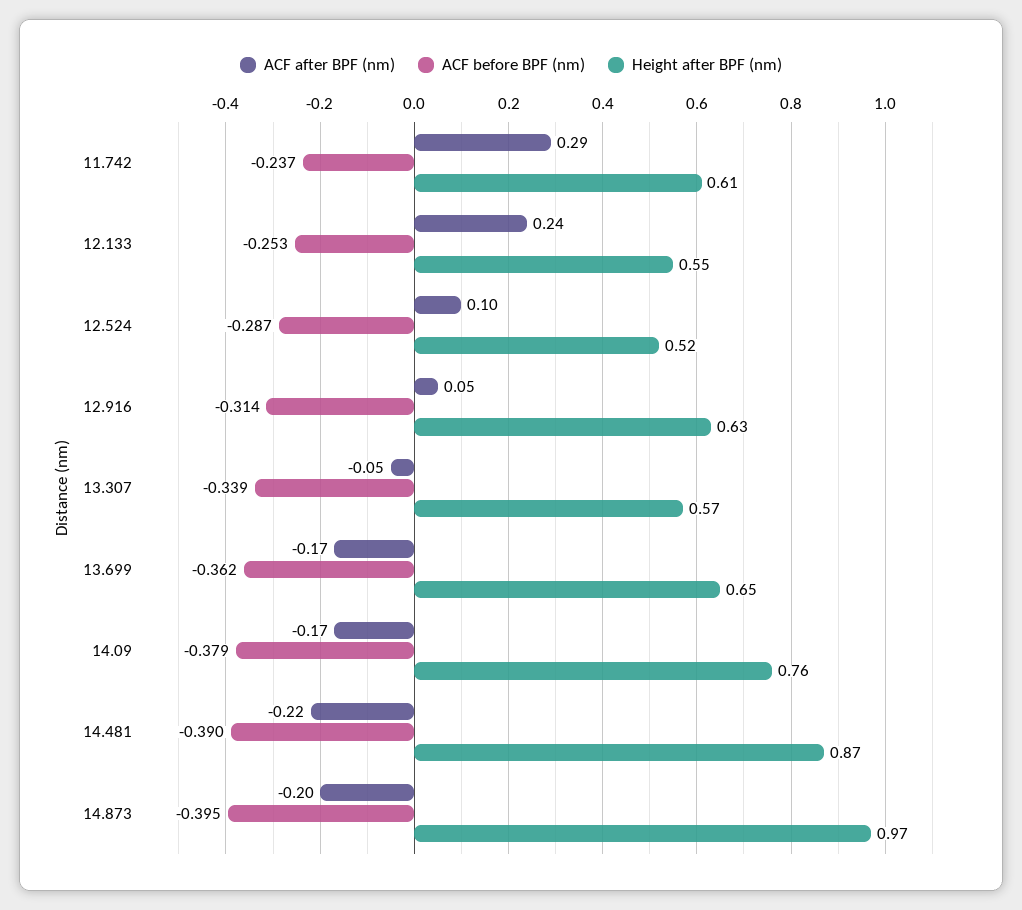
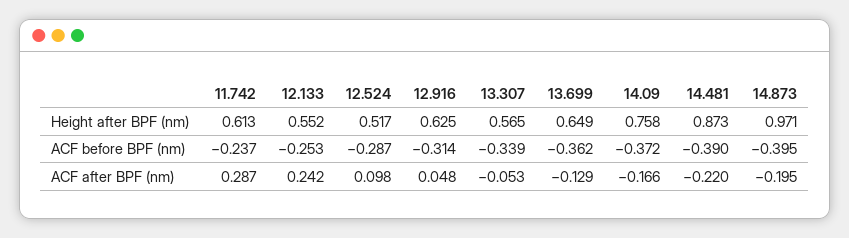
  {
    "ACF after BPF (nm)": {
      "11.742": 0.287,
      "12.133": 0.242,
      "12.524": 0.098,
      "12.916": 0.048,
      "13.307": -0.053,
-     "13.699": -0.17,
+     "13.699": -0.129,
      "14.09": -0.166,
      "14.481": -0.22,
      "14.873": -0.195
    },
    "ACF before BPF (nm)": {
      "11.742": -0.237,
      "12.133": -0.253,
      "12.524": -0.287,
      "12.916": -0.314,
      "13.307": -0.339,
      "13.699": -0.362,
-     "14.09": -0.379,
+     "14.09": -0.372,
      "14.481": -0.39,
      "14.873": -0.395
    },
    "Height after BPF (nm)": {
      "11.742": 0.613,
      "12.133": 0.552,
      "12.524": 0.517,
      "12.916": 0.625,
      "13.307": 0.565,
      "13.699": 0.649,
      "14.09": 0.758,
      "14.481": 0.873,
      "14.873": 0.971
    }
  }

